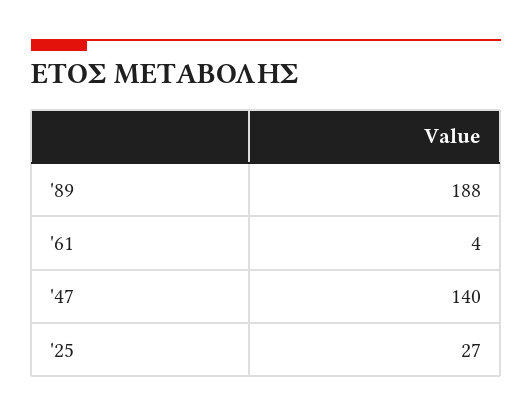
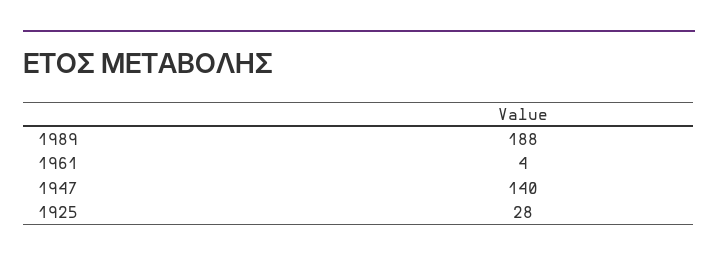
  {
    "'89": 188,
    "'61": 4,
    "'47": 140,
-   "'25": 27
+   "'25": 28
  }

